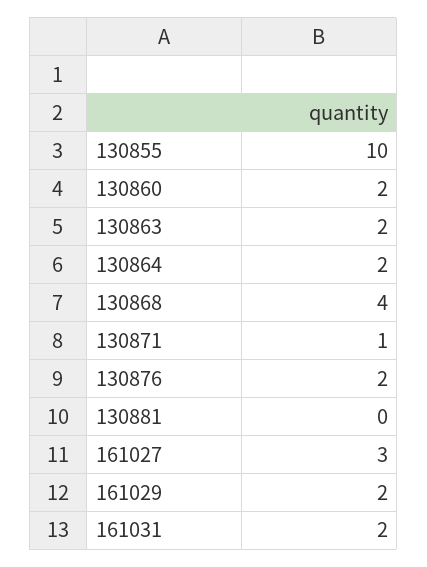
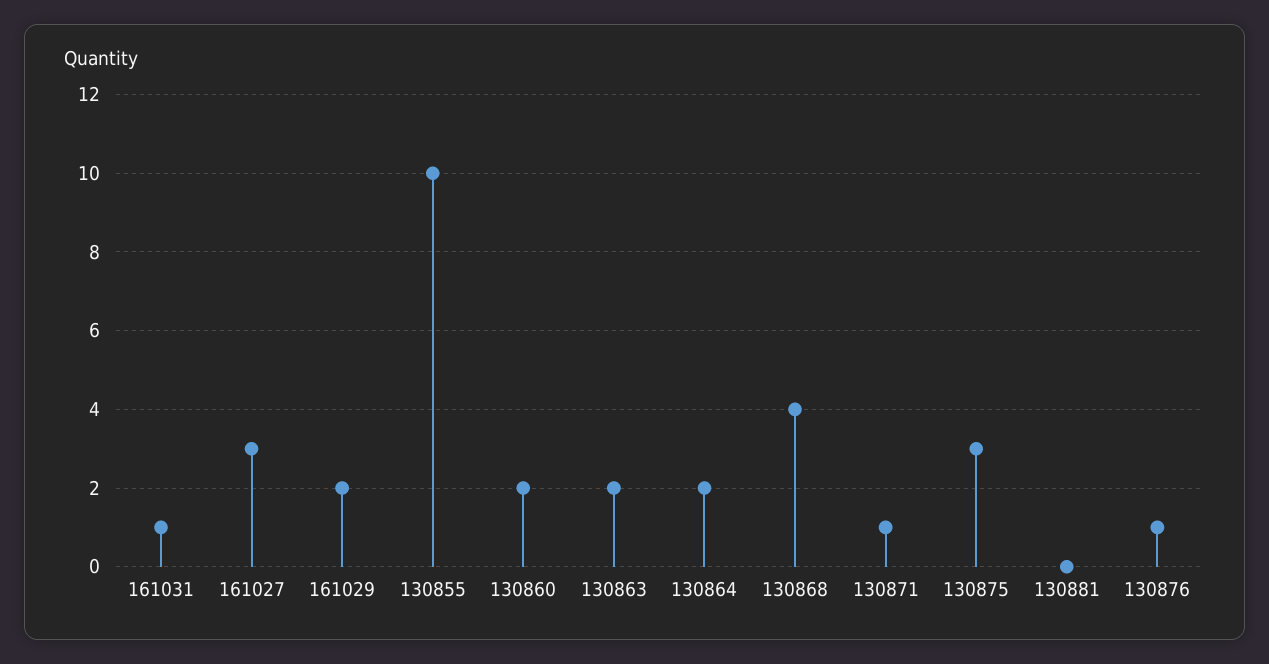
  {
    "130855": 10,
    "130860": 2,
    "130863": 2,
    "130864": 2,
    "130868": 4,
    "130871": 1,
-   "130876": 2,
+   "130876": 1,
    "130881": 0,
    "161027": 3,
    "161029": 2,
-   "161031": 2
+   "161031": 1,
+   "130875": 3
  }

